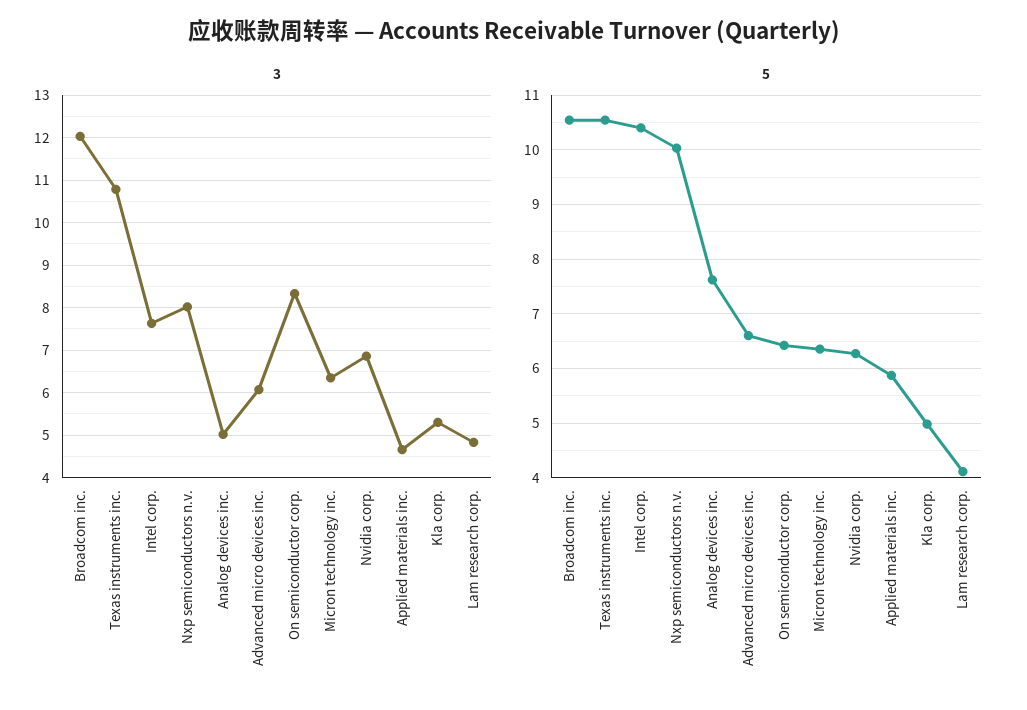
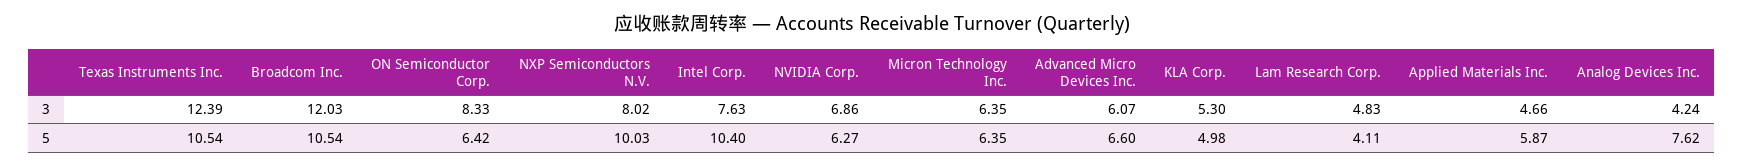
  {
    "3": {
      "Broadcom inc.": 12.03,
-     "Texas instruments inc.": 10.8,
+     "Texas instruments inc.": 12.39,
      "Intel corp.": 7.63,
      "Nxp semiconductors n.v.": 8.02,
-     "Analog devices inc.": 5,
+     "Analog devices inc.": 4.24,
      "Advanced micro devices inc.": 6.07,
      "On semiconductor corp.": 8.33,
      "Micron technology inc.": 6.35,
      "Nvidia corp.": 6.86,
      "Applied materials inc.": 4.66,
      "Kla corp.": 5.3,
      "Lam research corp.": 4.83
    },
    "5": {
      "Broadcom inc.": 10.54,
      "Texas instruments inc.": 10.54,
      "Intel corp.": 10.4,
      "Nxp semiconductors n.v.": 10.03,
      "Analog devices inc.": 7.62,
      "Advanced micro devices inc.": 6.6,
      "On semiconductor corp.": 6.42,
      "Micron technology inc.": 6.35,
      "Nvidia corp.": 6.27,
      "Applied materials inc.": 5.87,
      "Kla corp.": 4.98,
      "Lam research corp.": 4.11
    }
  }

